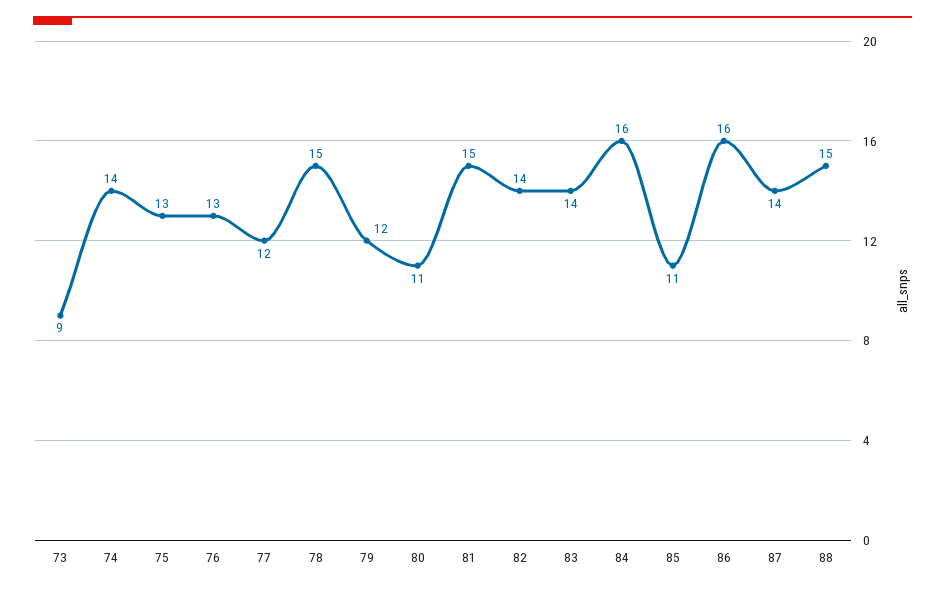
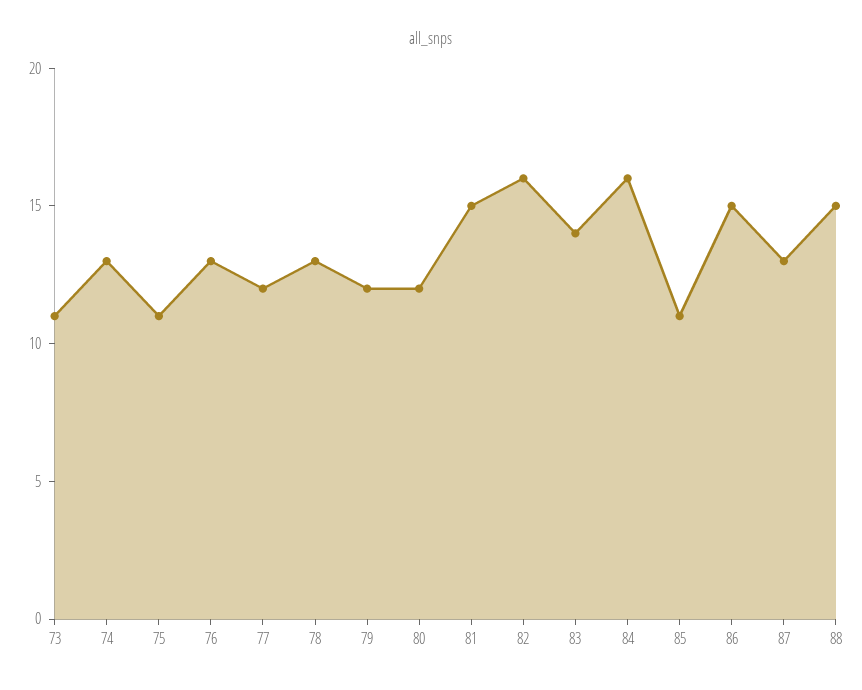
  {
-   "73": 9,
+   "73": 11,
-   "74": 14,
+   "74": 13,
-   "75": 13,
+   "75": 11,
    "76": 13,
    "77": 12,
-   "78": 15,
+   "78": 13,
    "79": 12,
-   "80": 11,
+   "80": 12,
    "81": 15,
-   "82": 14,
+   "82": 16,
    "83": 14,
    "84": 16,
    "85": 11,
-   "86": 16,
+   "86": 15,
-   "87": 14,
+   "87": 13,
    "88": 15
  }

